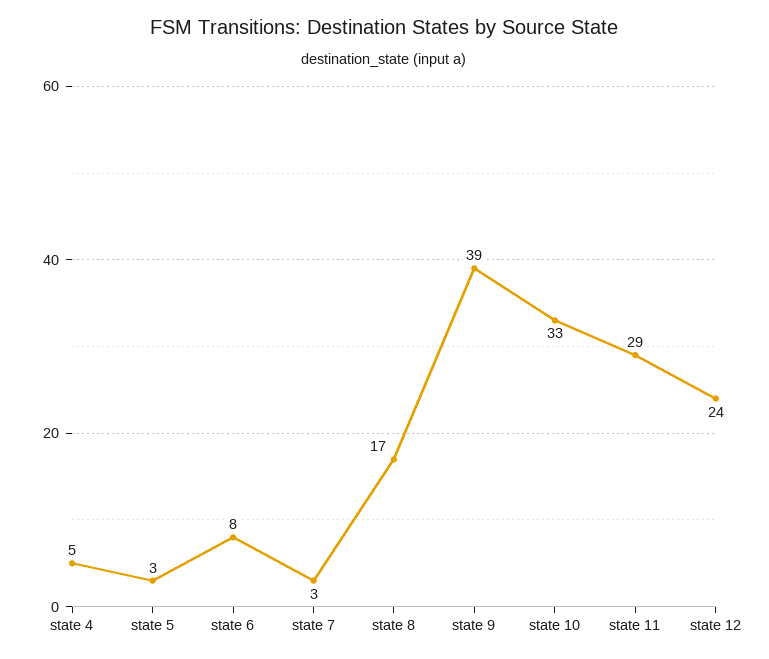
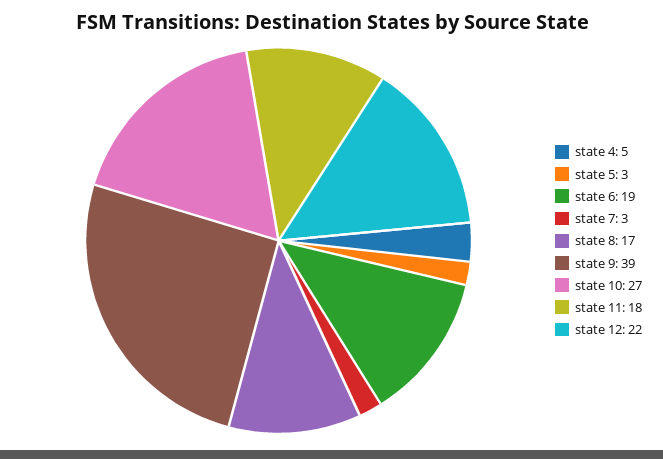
  {
    "state 4": 5,
    "state 5": 3,
-   "state 6": 8,
+   "state 6": 19,
    "state 7": 3,
    "state 8": 17,
    "state 9": 39,
-   "state 10": 33,
+   "state 10": 27,
-   "state 11": 29,
+   "state 11": 18,
-   "state 12": 24
+   "state 12": 22
  }

